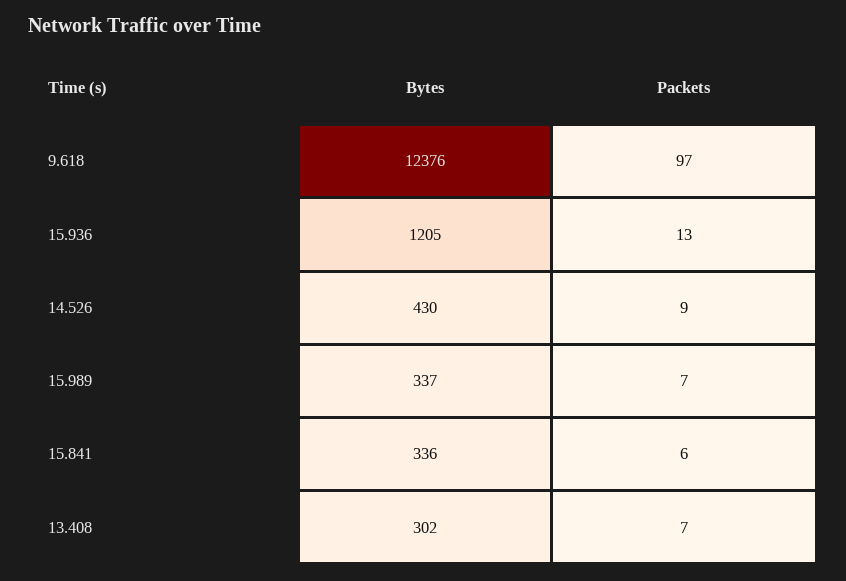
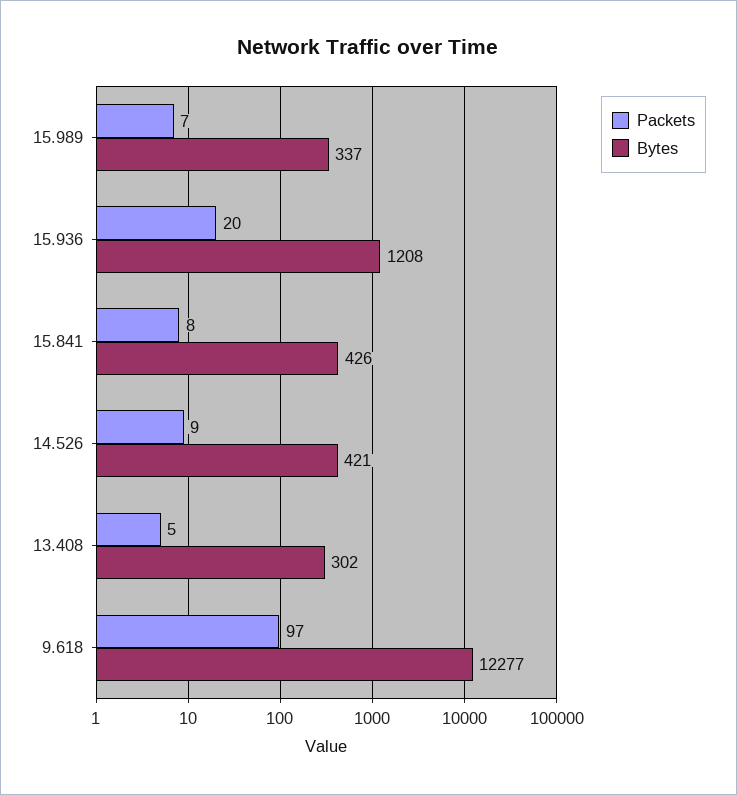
  {
    "Bytes": {
-     "9.618": 12376,
+     "9.618": 12277,
-     "15.936": 1205,
+     "15.936": 1208,
-     "14.526": 430,
+     "14.526": 421,
      "15.989": 337,
-     "15.841": 336,
+     "15.841": 426,
      "13.408": 302
    },
    "Packets": {
      "9.618": 97,
-     "15.936": 13,
+     "15.936": 20,
      "14.526": 9,
      "15.989": 7,
-     "15.841": 6,
+     "15.841": 8,
-     "13.408": 7
+     "13.408": 5
    }
  }

